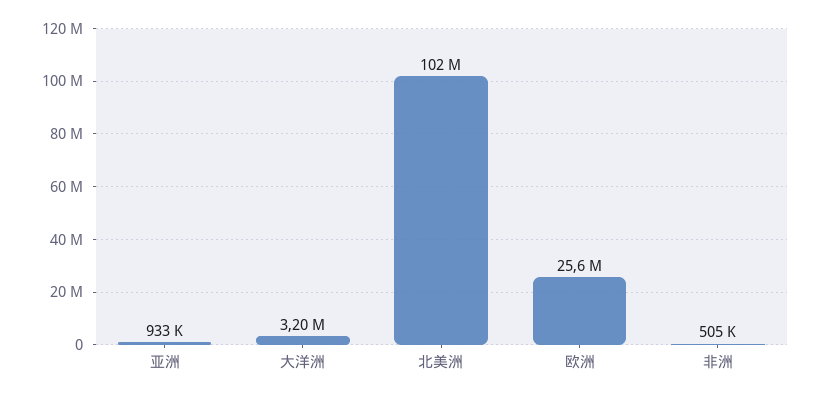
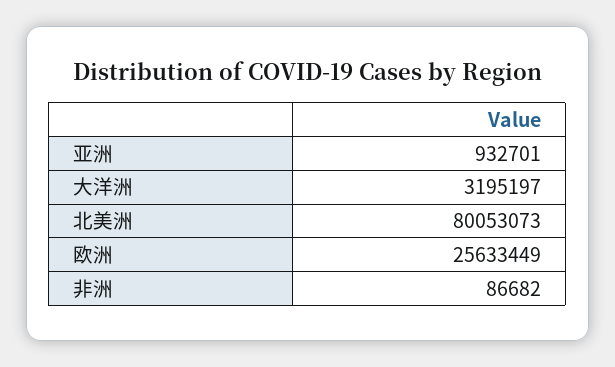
  {
    "亚洲": 932701,
    "大洋洲": 3195197,
-   "北美洲": 102000000,
+   "北美洲": 80053073,
    "欧洲": 25633449,
-   "非洲": 505000
+   "非洲": 86682
  }

